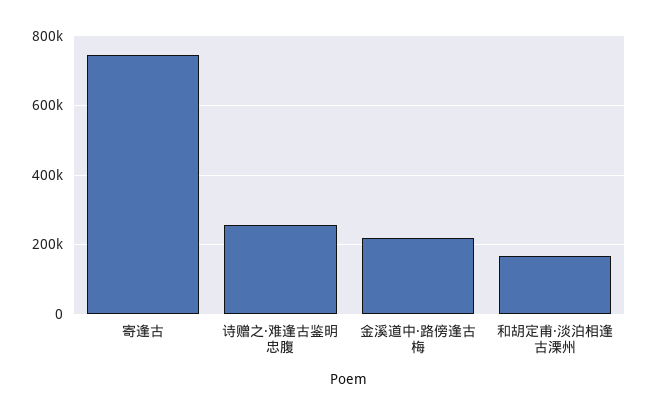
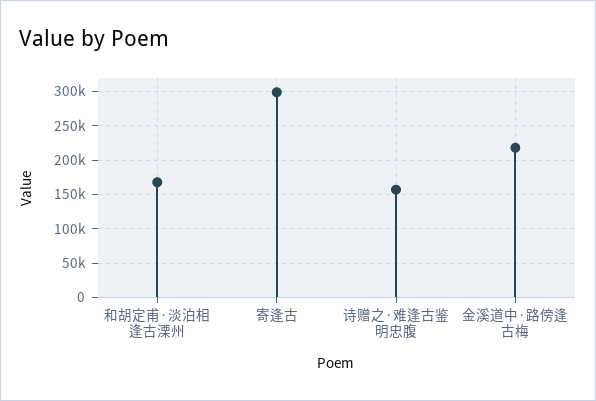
  {
-   "寄逢古": 740000,
+   "寄逢古": 300000,
-   "诗赠之·难逢古鉴明忠腹": 260000,
+   "诗赠之·难逢古鉴明忠腹": 160000,
    "金溪道中·路傍逢古梅": 220000,
    "和胡定甫·淡泊相逢古溧州": 170000
  }

